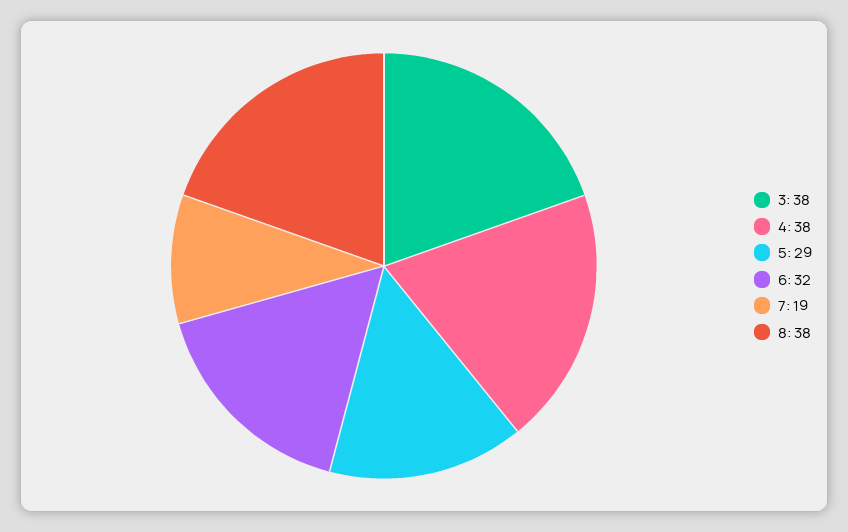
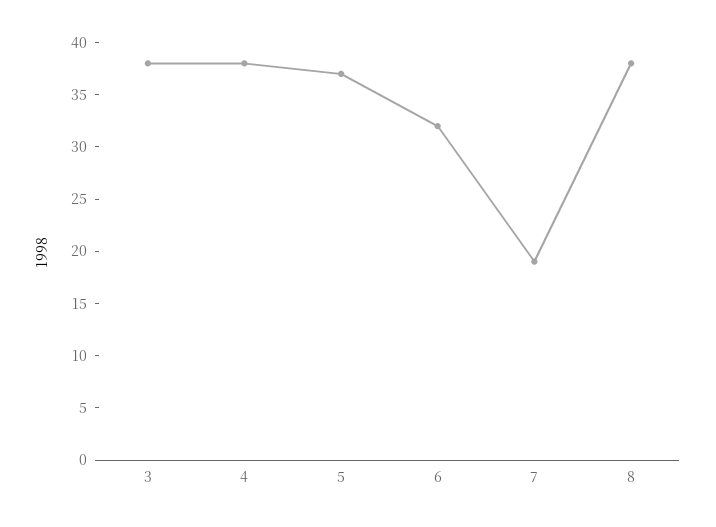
  {
    "3": 38,
    "4": 38,
-   "5": 29,
+   "5": 37,
    "6": 32,
    "7": 19,
    "8": 38
  }

